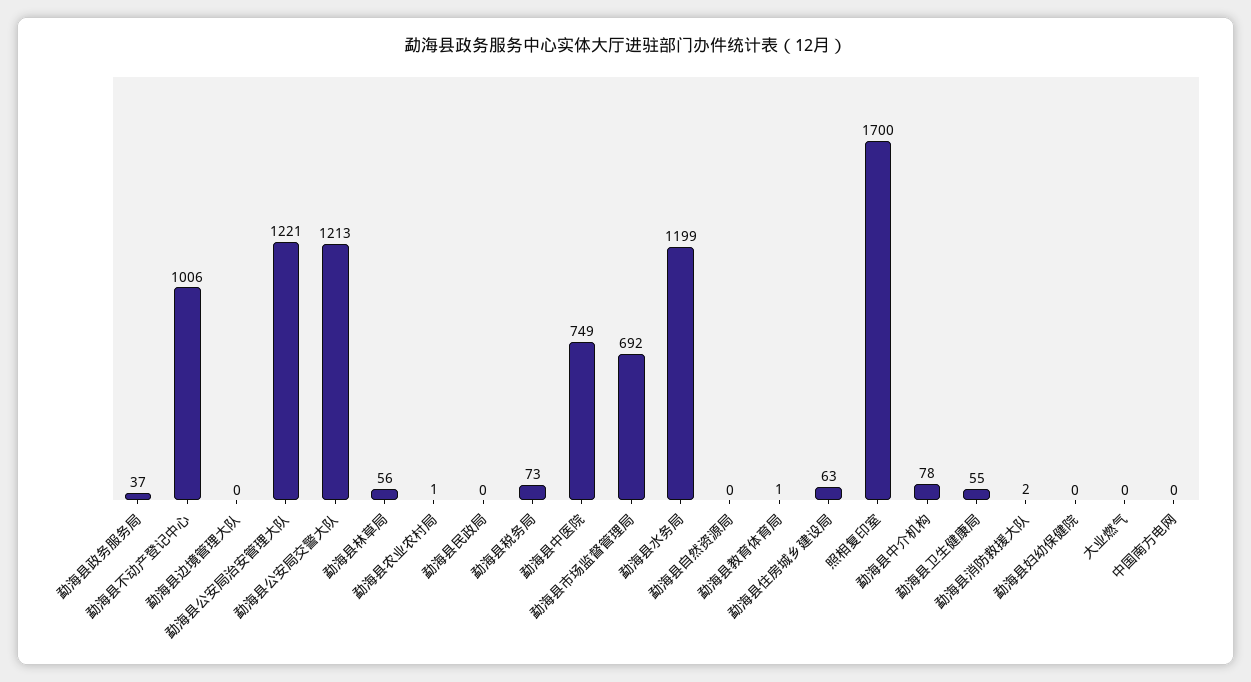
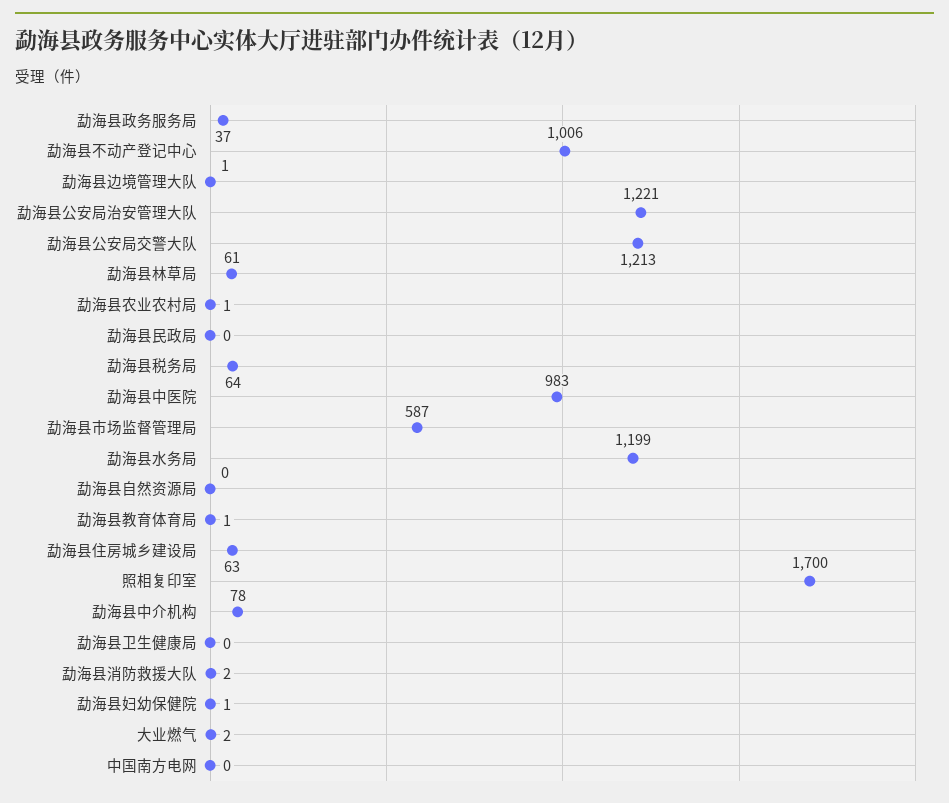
  {
    "勐海县政务服务局": 37,
    "勐海县不动产登记中心": 1006,
-   "勐海县边境管理大队": 0,
+   "勐海县边境管理大队": 1,
    "勐海县公安局治安管理大队": 1221,
    "勐海县公安局交警大队": 1213,
-   "勐海县林草局": 56,
+   "勐海县林草局": 61,
    "勐海县农业农村局": 1,
    "勐海县民政局": 0,
-   "勐海县税务局": 73,
+   "勐海县税务局": 64,
-   "勐海县中医院": 749,
+   "勐海县中医院": 983,
-   "勐海县市场监督管理局": 692,
+   "勐海县市场监督管理局": 587,
    "勐海县水务局": 1199,
    "勐海县自然资源局": 0,
    "勐海县教育体育局": 1,
    "勐海县住房城乡建设局": 63,
    "照相复印室": 1700,
    "勐海县中介机构": 78,
-   "勐海县卫生健康局": 55,
+   "勐海县卫生健康局": 0,
    "勐海县消防救援大队": 2,
-   "勐海县妇幼保健院": 0,
+   "勐海县妇幼保健院": 1,
-   "大业燃气": 0,
+   "大业燃气": 2,
    "中国南方电网": 0
  }

